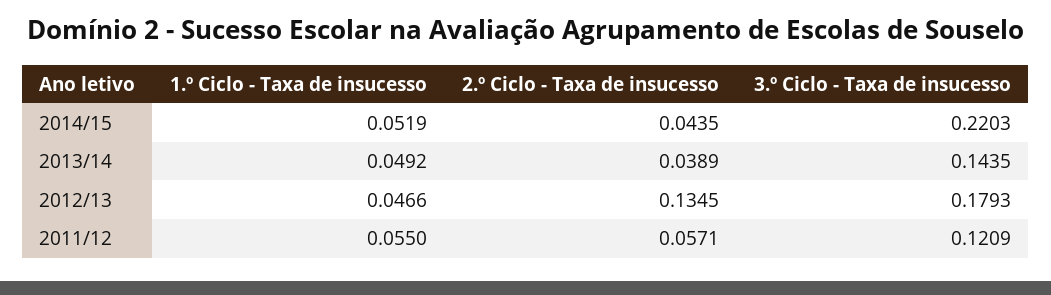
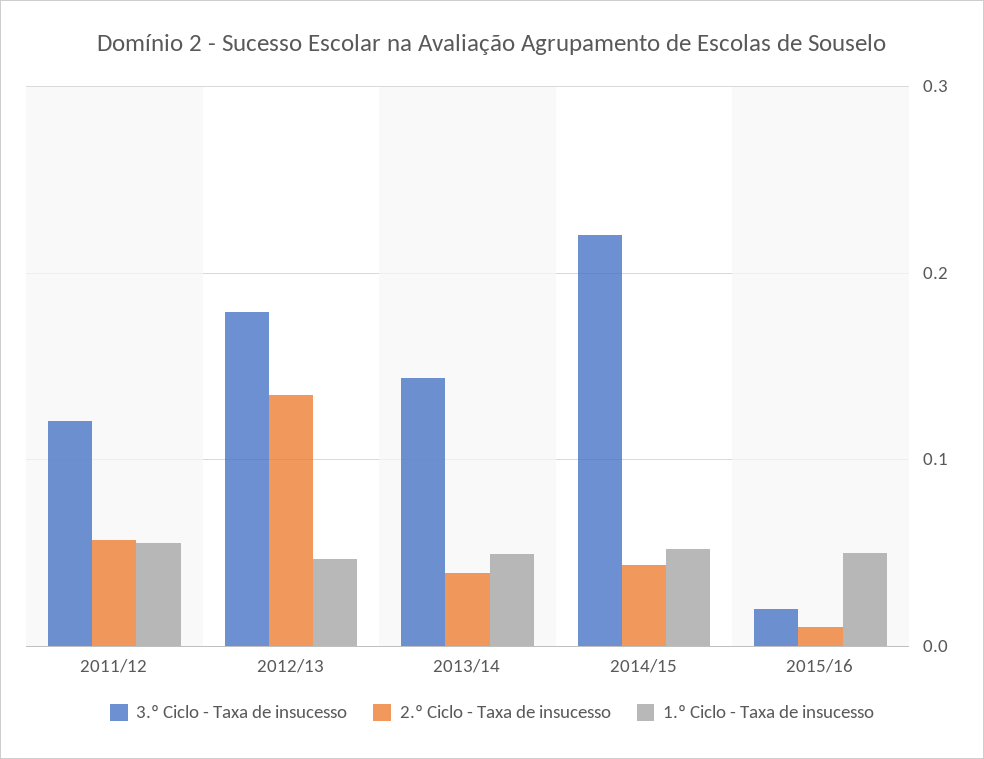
  {
    "1.º Ciclo - Taxa de insucesso": {
      "2014/15": 0.0519,
      "2013/14": 0.0492,
      "2012/13": 0.0466,
-     "2011/12": 0.055
+     "2011/12": 0.055,
+     "2015/16": 0.05
    },
    "2.º Ciclo - Taxa de insucesso": {
      "2014/15": 0.0435,
      "2013/14": 0.0389,
      "2012/13": 0.1345,
-     "2011/12": 0.0571
+     "2011/12": 0.0571,
+     "2015/16": 0.01
    },
    "3.º Ciclo - Taxa de insucesso": {
      "2014/15": 0.2203,
      "2013/14": 0.1435,
      "2012/13": 0.1793,
-     "2011/12": 0.1209
+     "2011/12": 0.1209,
+     "2015/16": 0.02
    }
  }

